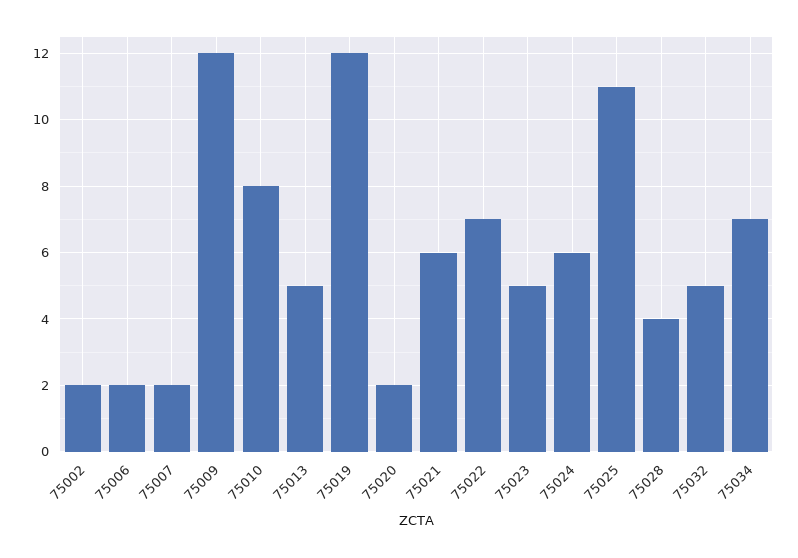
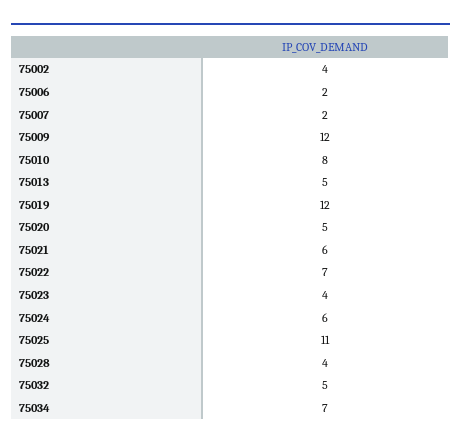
  {
-   "75002": 2,
+   "75002": 4,
    "75006": 2,
    "75007": 2,
    "75009": 12,
    "75010": 8,
    "75013": 5,
    "75019": 12,
-   "75020": 2,
+   "75020": 5,
    "75021": 6,
    "75022": 7,
-   "75023": 5,
+   "75023": 4,
    "75024": 6,
    "75025": 11,
    "75028": 4,
    "75032": 5,
    "75034": 7
  }

